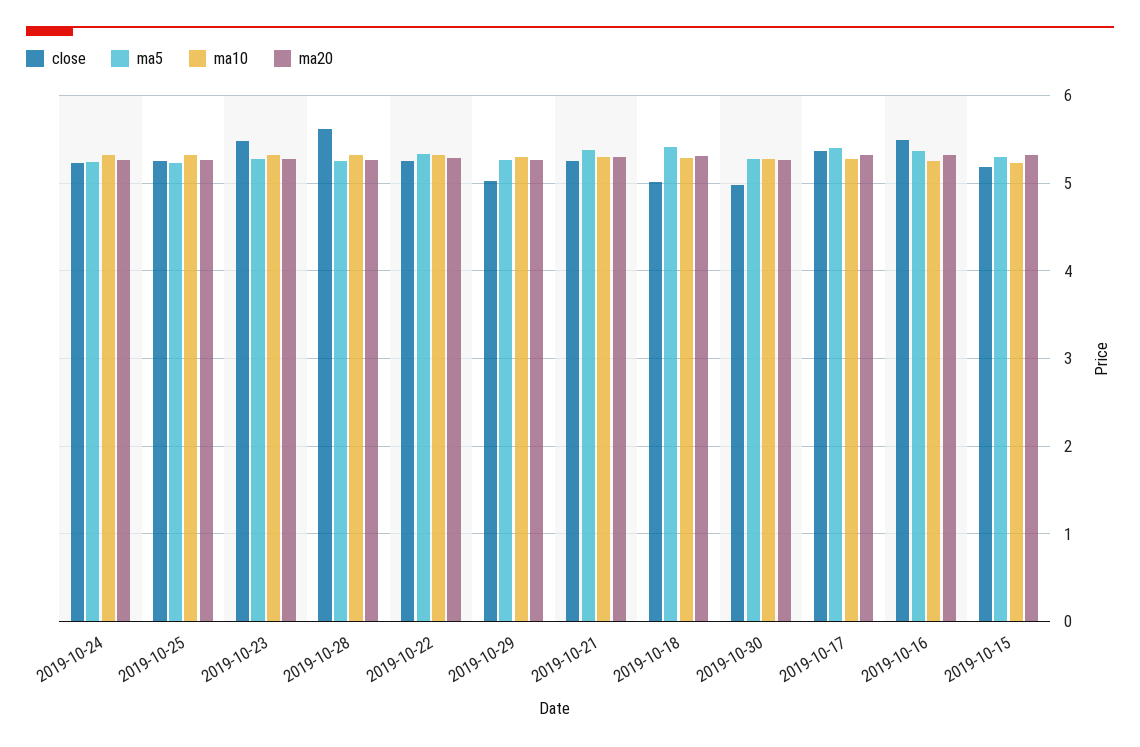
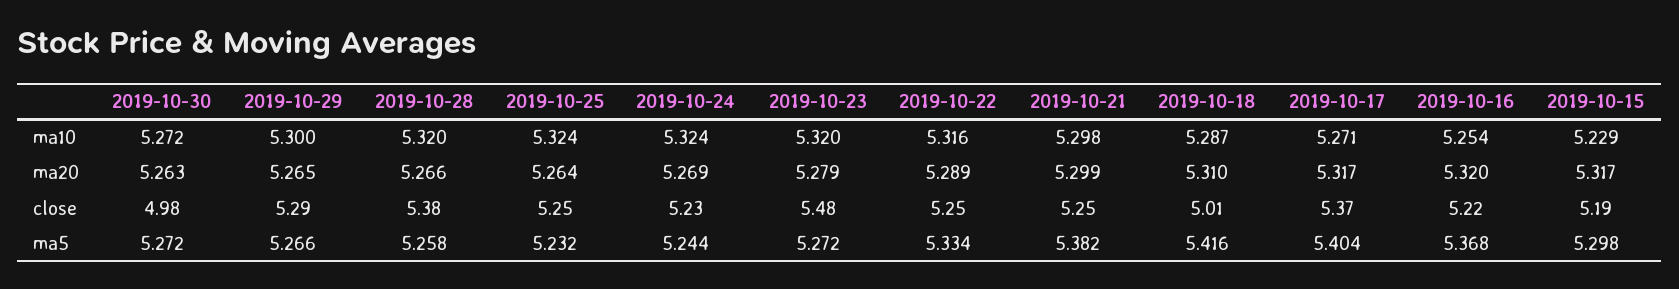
  {
    "close": {
      "2019-10-24": 5.23,
      "2019-10-25": 5.25,
      "2019-10-23": 5.48,
-     "2019-10-28": 5.6,
+     "2019-10-28": 5.38,
      "2019-10-22": 5.25,
-     "2019-10-29": 5,
+     "2019-10-29": 5.29,
      "2019-10-21": 5.25,
      "2019-10-18": 5.01,
      "2019-10-30": 4.98,
      "2019-10-17": 5.37,
-     "2019-10-16": 5.5,
+     "2019-10-16": 5.22,
      "2019-10-15": 5.19
    },
    "ma5": {
      "2019-10-24": 5.244,
      "2019-10-25": 5.232,
      "2019-10-23": 5.272,
      "2019-10-28": 5.258,
      "2019-10-22": 5.334,
      "2019-10-29": 5.266,
      "2019-10-21": 5.382,
      "2019-10-18": 5.416,
      "2019-10-30": 5.272,
      "2019-10-17": 5.404,
      "2019-10-16": 5.368,
      "2019-10-15": 5.298
    },
    "ma10": {
      "2019-10-24": 5.324,
      "2019-10-25": 5.324,
      "2019-10-23": 5.32,
      "2019-10-28": 5.32,
      "2019-10-22": 5.316,
      "2019-10-29": 5.3,
      "2019-10-21": 5.298,
      "2019-10-18": 5.287,
      "2019-10-30": 5.272,
      "2019-10-17": 5.271,
      "2019-10-16": 5.254,
      "2019-10-15": 5.229
    },
    "ma20": {
      "2019-10-24": 5.269,
      "2019-10-25": 5.264,
      "2019-10-23": 5.279,
      "2019-10-28": 5.266,
      "2019-10-22": 5.289,
      "2019-10-29": 5.265,
      "2019-10-21": 5.299,
      "2019-10-18": 5.31,
      "2019-10-30": 5.263,
      "2019-10-17": 5.317,
      "2019-10-16": 5.32,
      "2019-10-15": 5.317
    }
  }

